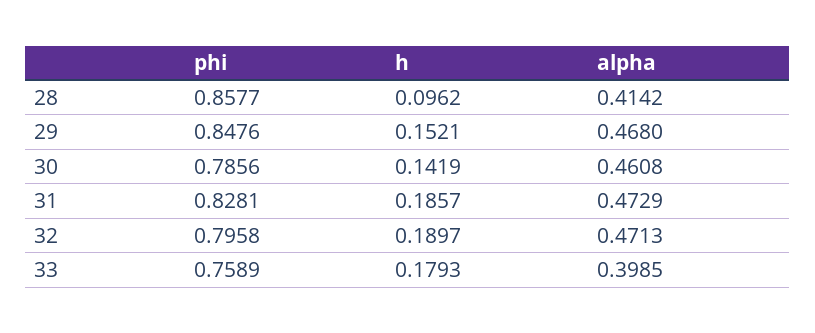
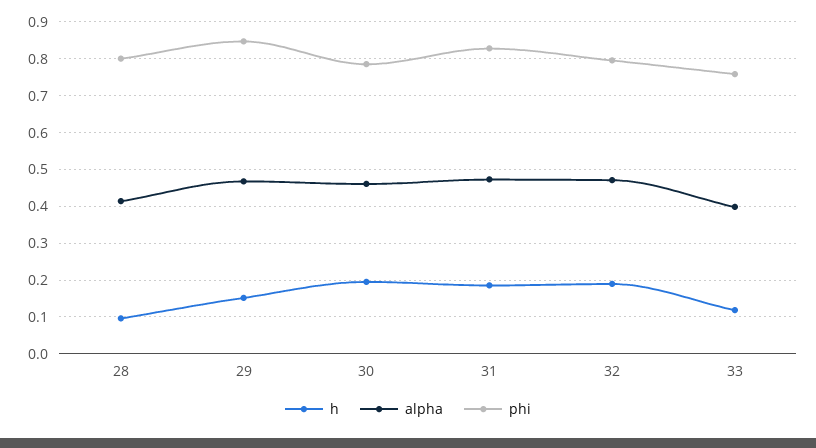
  {
    "phi": {
-     "28": 0.8577,
+     "28": 0.8,
      "29": 0.8476,
      "30": 0.7856,
      "31": 0.8281,
      "32": 0.7958,
      "33": 0.7589
    },
    "h": {
      "28": 0.0962,
      "29": 0.1521,
-     "30": 0.1419,
+     "30": 0.2,
      "31": 0.1857,
      "32": 0.1897,
-     "33": 0.1793
+     "33": 0.12
    },
    "alpha": {
      "28": 0.4142,
      "29": 0.468,
      "30": 0.4608,
      "31": 0.4729,
      "32": 0.4713,
      "33": 0.3985
    }
  }

